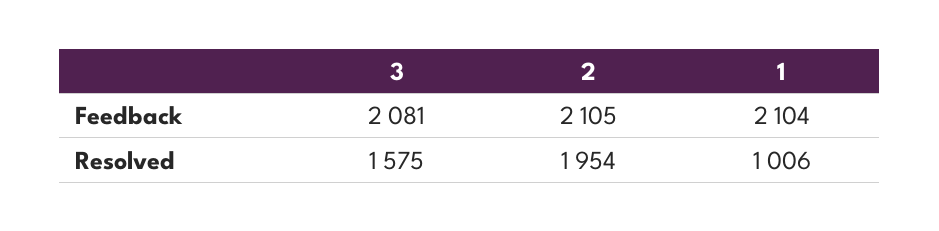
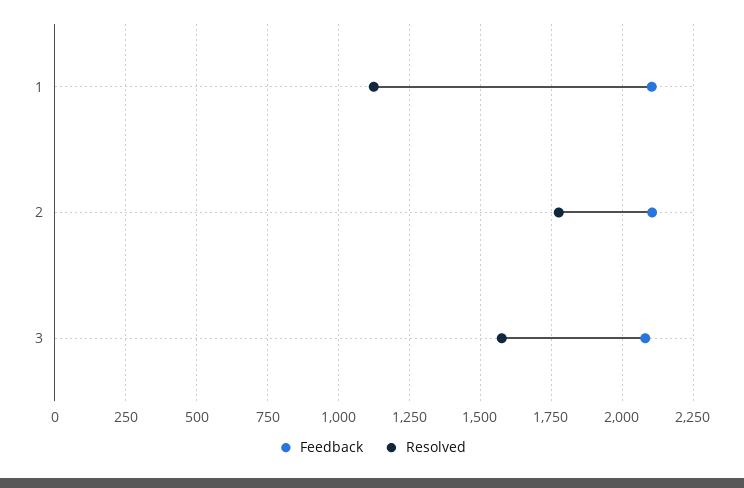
  {
    "Feedback": {
      "3": 2081,
      "2": 2105,
      "1": 2104
    },
    "Resolved": {
      "3": 1575,
-     "2": 1954,
+     "2": 1775,
-     "1": 1006
+     "1": 1125
    }
  }

